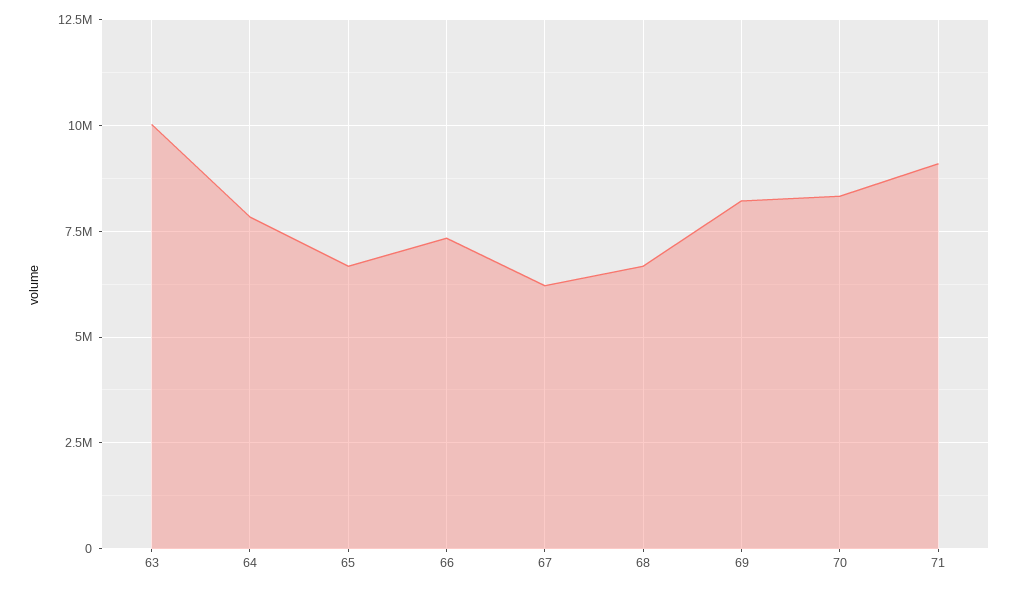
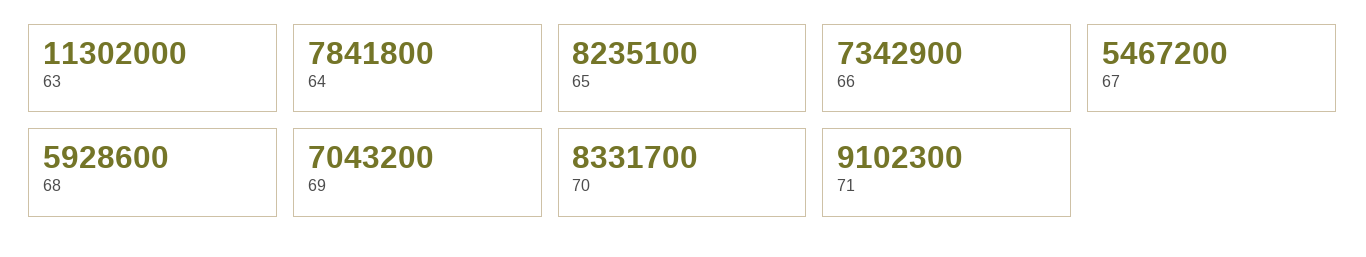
  {
-   "63": 10000000,
+   "63": 11302000,
    "64": 7841800,
-   "65": 6750000,
+   "65": 8235100,
    "66": 7342900,
-   "67": 6250000,
+   "67": 5467200,
-   "68": 6750000,
+   "68": 5928600,
-   "69": 8250000,
+   "69": 7043200,
    "70": 8331700,
    "71": 9102300
  }

